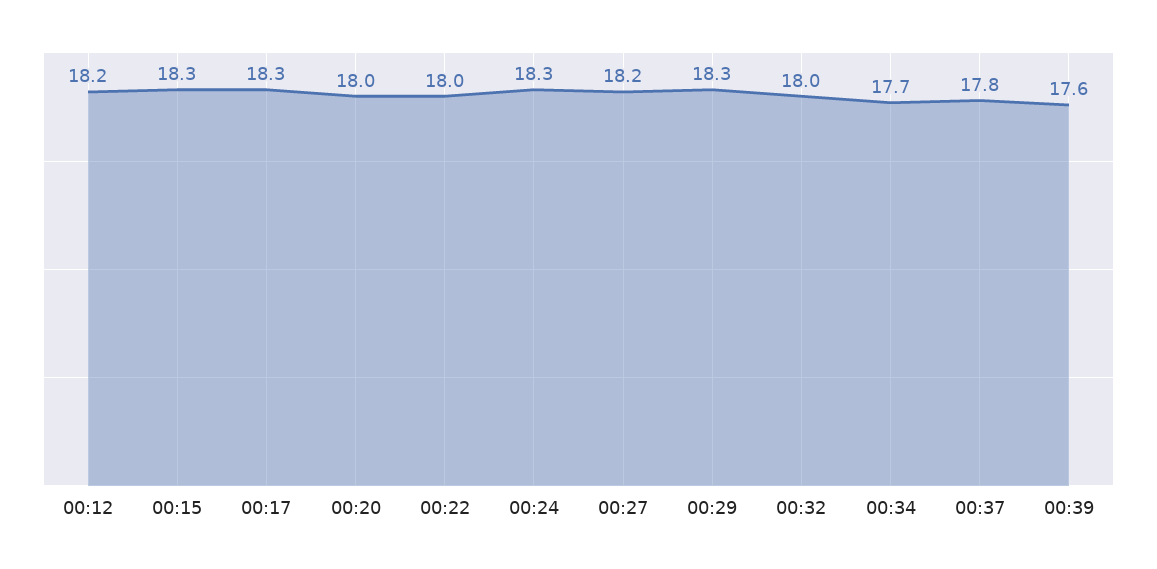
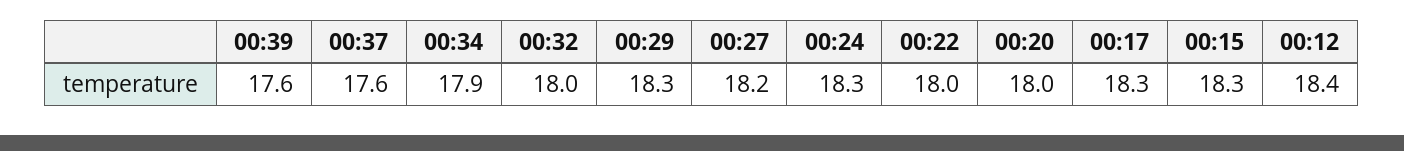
  {
-   "00:12": 18.2,
+   "00:12": 18.4,
    "00:15": 18.3,
    "00:17": 18.3,
    "00:20": 18,
    "00:22": 18,
    "00:24": 18.3,
    "00:27": 18.2,
    "00:29": 18.3,
    "00:32": 18,
-   "00:34": 17.7,
+   "00:34": 17.9,
-   "00:37": 17.8,
+   "00:37": 17.6,
    "00:39": 17.6
  }

